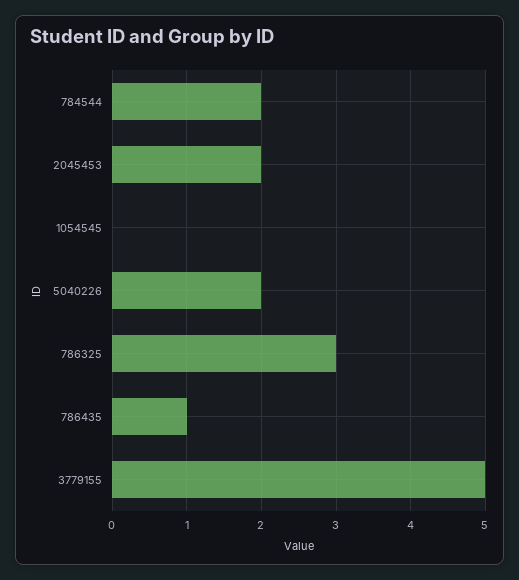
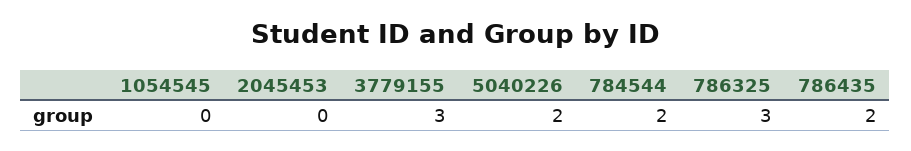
  {
    "784544": 2,
-   "2045453": 2,
+   "2045453": 0,
    "1054545": 0,
    "5040226": 2,
    "786325": 3,
-   "786435": 1,
+   "786435": 2,
-   "3779155": 5
+   "3779155": 3
  }

